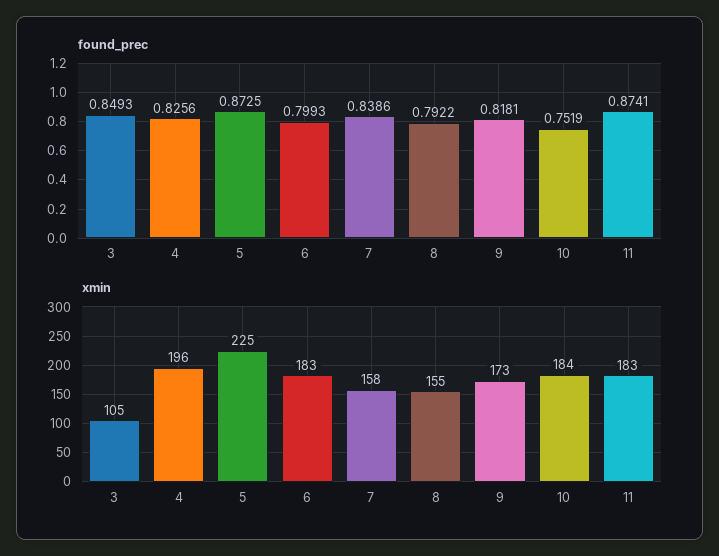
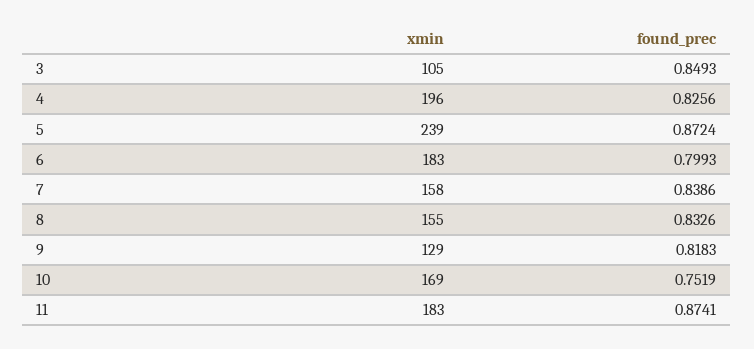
  {
    "found_prec": {
      "3": 0.8493,
      "4": 0.8256,
-     "5": 0.8725,
+     "5": 0.8724,
      "6": 0.7993,
      "7": 0.8386,
-     "8": 0.7922,
+     "8": 0.8326,
-     "9": 0.8181,
+     "9": 0.8183,
      "10": 0.7519,
      "11": 0.8741
    },
    "xmin": {
      "3": 105,
      "4": 196,
-     "5": 225,
+     "5": 239,
      "6": 183,
      "7": 158,
      "8": 155,
-     "9": 173,
+     "9": 129,
-     "10": 184,
+     "10": 169,
      "11": 183
    }
  }

